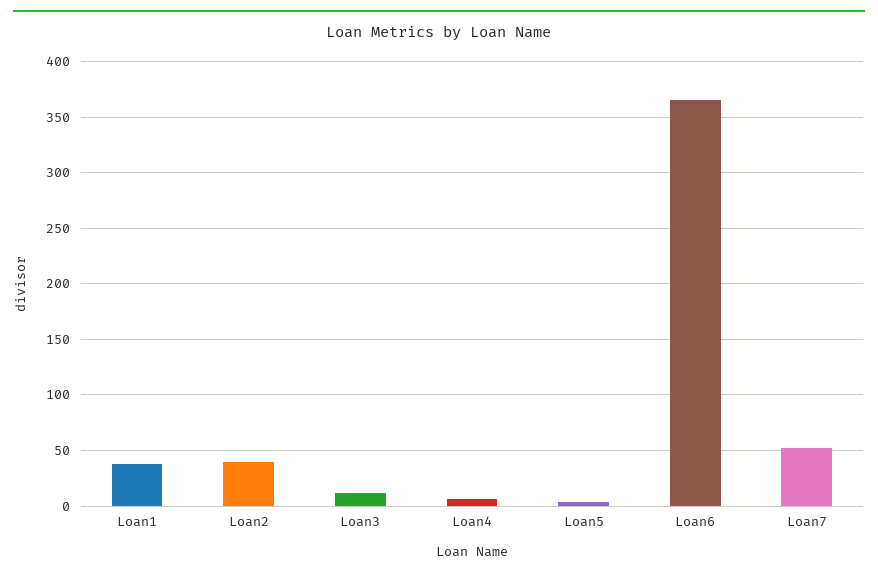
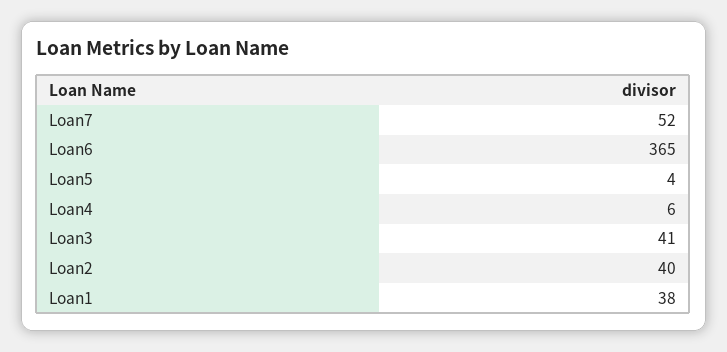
  {
    "Loan1": 38,
    "Loan2": 40,
-   "Loan3": 10,
+   "Loan3": 41,
    "Loan4": 6,
    "Loan5": 4,
    "Loan6": 365,
    "Loan7": 52
  }

